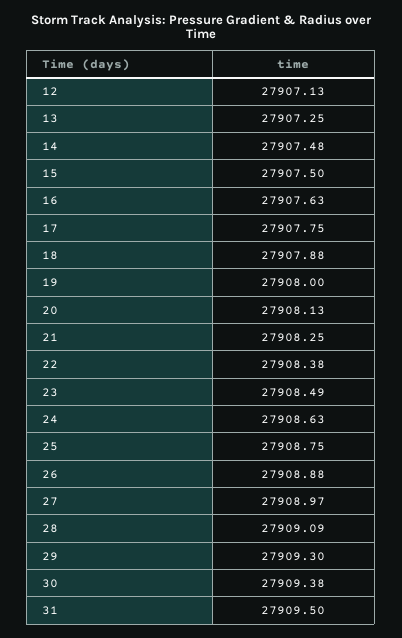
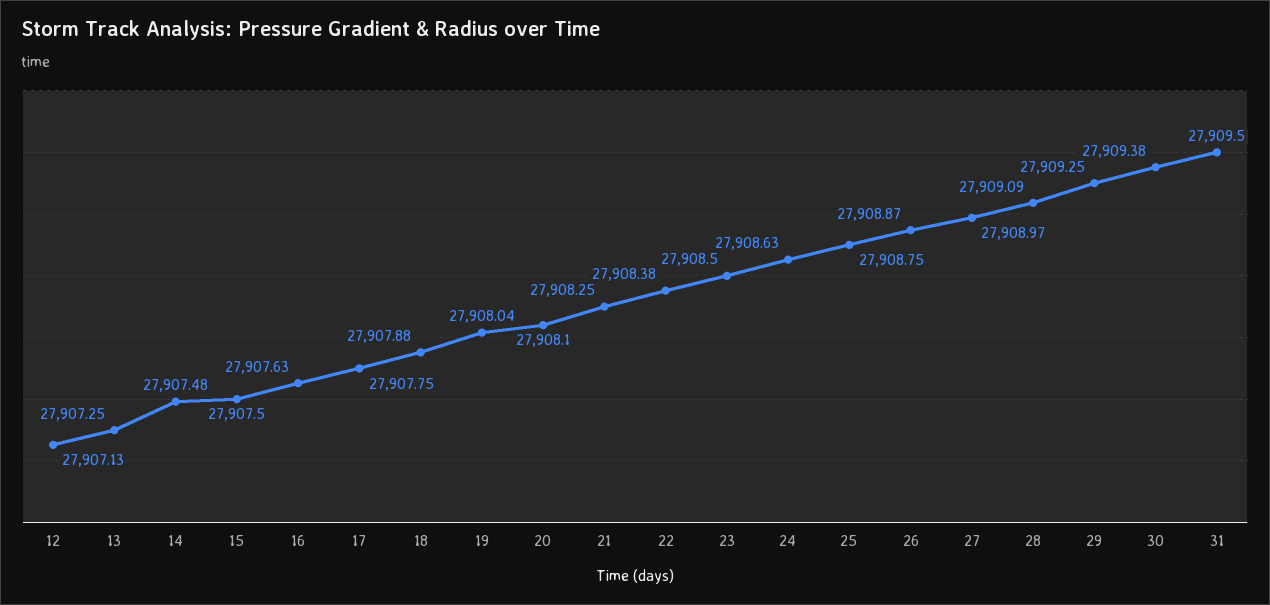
  {
    "12": 27907.13,
    "13": 27907.25,
    "14": 27907.48,
    "15": 27907.5,
    "16": 27907.63,
    "17": 27907.75,
    "18": 27907.88,
-   "19": 27908,
+   "19": 27908.04,
-   "20": 27908.13,
+   "20": 27908.1,
    "21": 27908.25,
    "22": 27908.38,
-   "23": 27908.49,
+   "23": 27908.5,
    "24": 27908.63,
    "25": 27908.75,
-   "26": 27908.88,
+   "26": 27908.87,
    "27": 27908.97,
    "28": 27909.09,
-   "29": 27909.3,
+   "29": 27909.25,
    "30": 27909.38,
    "31": 27909.5
  }

